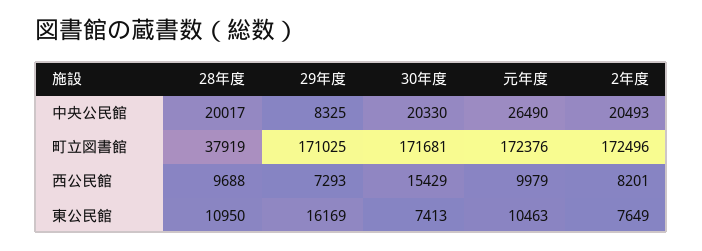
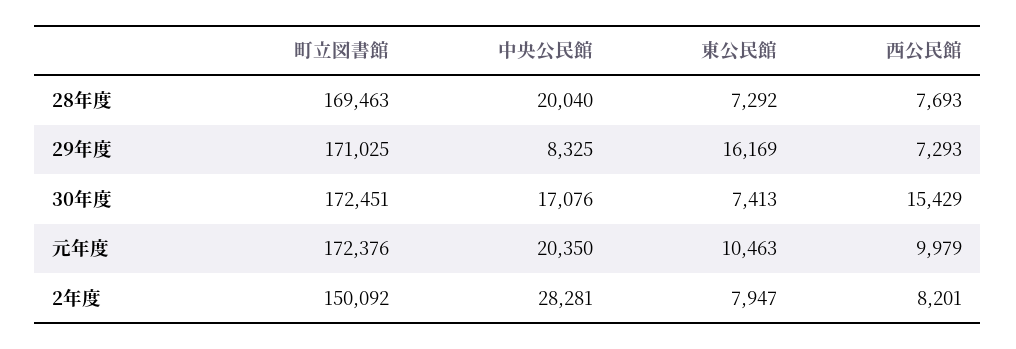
  {
    "28年度": {
-     "中央公民館": 20017,
+     "中央公民館": 20040,
-     "町立図書館": 37919,
+     "町立図書館": 169463,
-     "西公民館": 9688,
+     "西公民館": 7693,
-     "東公民館": 10950
+     "東公民館": 7292
    },
    "29年度": {
      "中央公民館": 8325,
      "町立図書館": 171025,
      "西公民館": 7293,
      "東公民館": 16169
    },
    "30年度": {
-     "中央公民館": 20330,
+     "中央公民館": 17076,
-     "町立図書館": 171681,
+     "町立図書館": 172451,
      "西公民館": 15429,
      "東公民館": 7413
    },
    "元年度": {
-     "中央公民館": 26490,
+     "中央公民館": 20350,
      "町立図書館": 172376,
      "西公民館": 9979,
      "東公民館": 10463
    },
    "2年度": {
-     "中央公民館": 20493,
+     "中央公民館": 28281,
-     "町立図書館": 172496,
+     "町立図書館": 150092,
      "西公民館": 8201,
-     "東公民館": 7649
+     "東公民館": 7947
    }
  }

